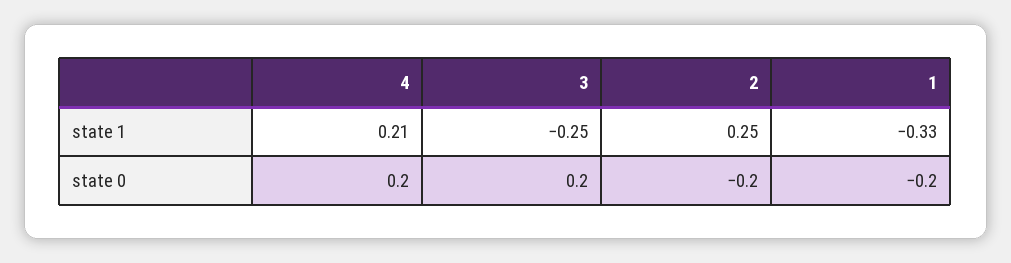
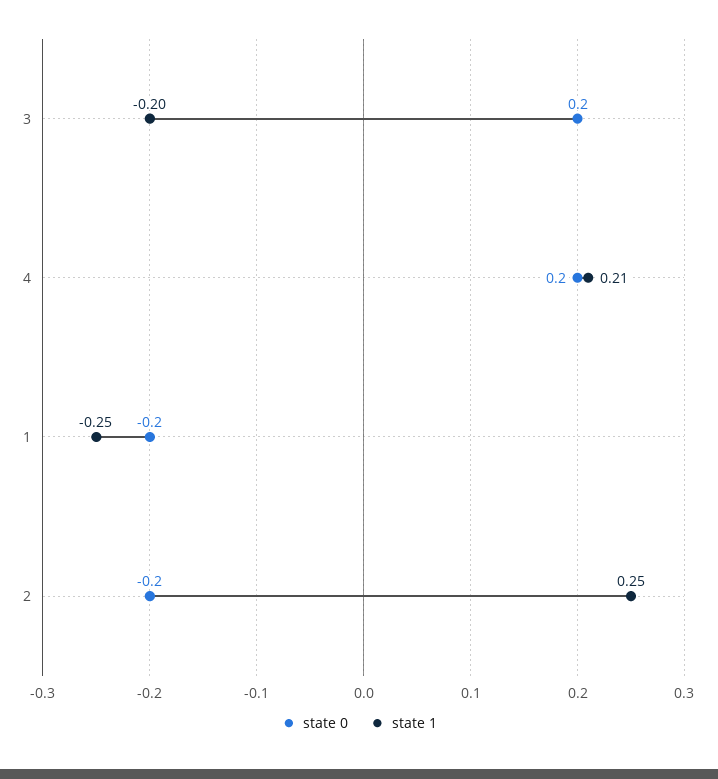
  {
    "state 1": {
      "4": 0.21,
-     "3": -0.25,
+     "3": -0.2,
      "2": 0.25,
-     "1": -0.33
+     "1": -0.25
    },
    "state 0": {
      "4": 0.2,
      "3": 0.2,
      "2": -0.2,
      "1": -0.2
    }
  }

